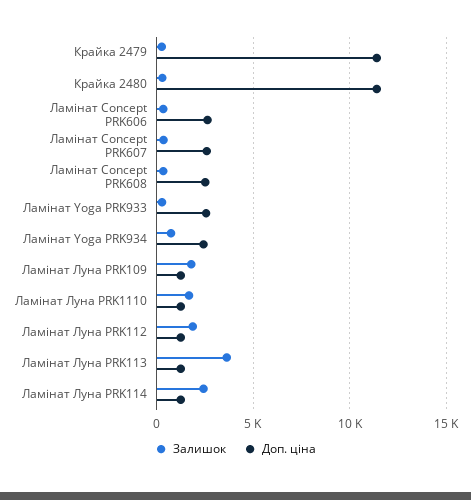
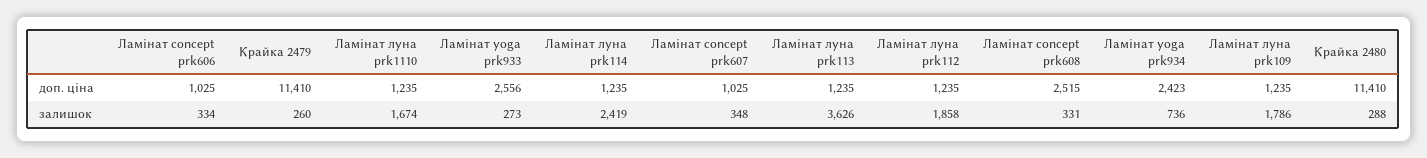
  {
    "Залишок": {
      "Крайка 2479": 260,
      "Крайка 2480": 288,
      "Ламінат Concept PRK606": 334,
      "Ламінат Concept PRK607": 348,
      "Ламінат Concept PRK608": 331,
      "Ламінат Yoga PRK933": 273,
      "Ламінат Yoga PRK934": 736,
      "Ламінат Луна PRK109": 1786,
      "Ламінат Луна PRK1110": 1674,
      "Ламінат Луна PRK112": 1858,
      "Ламінат Луна PRK113": 3626,
      "Ламінат Луна PRK114": 2419
    },
    "Доп. ціна": {
      "Крайка 2479": 11410,
      "Крайка 2480": 11410,
-     "Ламінат Concept PRK606": 2500,
+     "Ламінат Concept PRK606": 1025,
-     "Ламінат Concept PRK607": 2500,
+     "Ламінат Concept PRK607": 1025,
      "Ламінат Concept PRK608": 2515,
      "Ламінат Yoga PRK933": 2556,
      "Ламінат Yoga PRK934": 2423,
      "Ламінат Луна PRK109": 1235,
      "Ламінат Луна PRK1110": 1235,
      "Ламінат Луна PRK112": 1235,
      "Ламінат Луна PRK113": 1235,
      "Ламінат Луна PRK114": 1235
    }
  }

